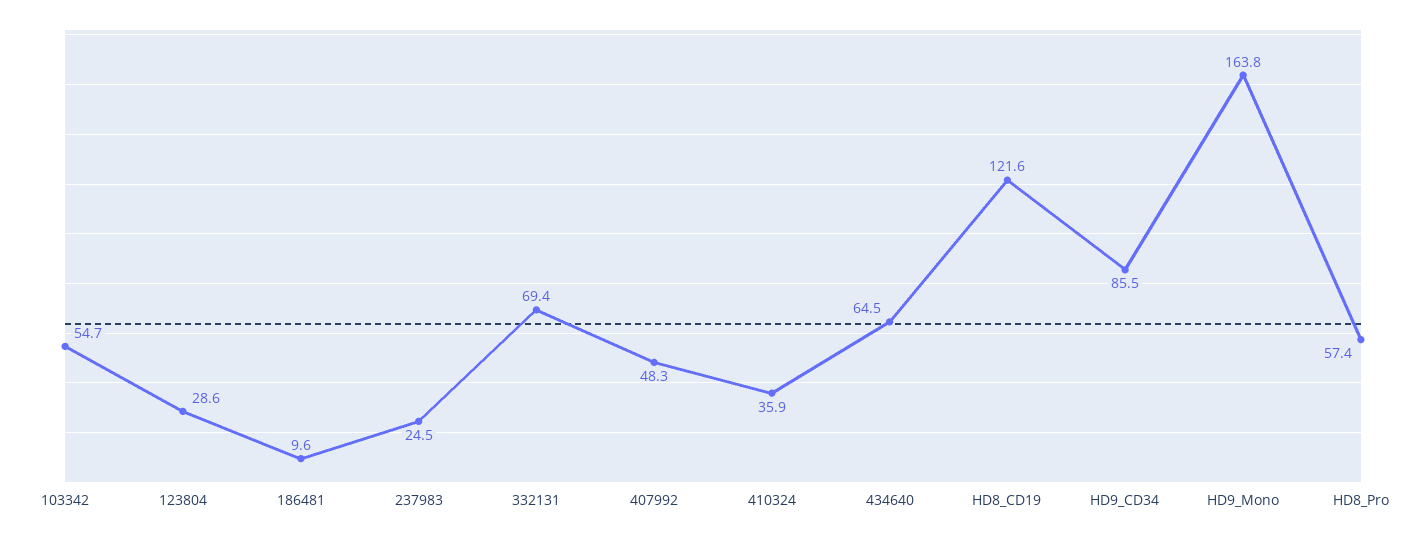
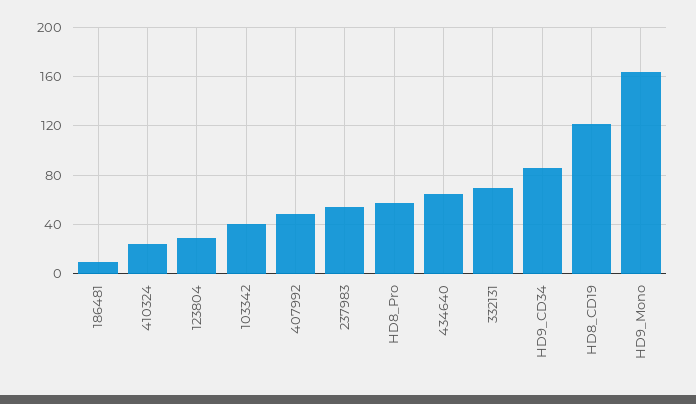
  {
-   "103342": 54.7,
+   "103342": 40,
    "123804": 28.6,
    "186481": 9.6,
-   "237983": 24.5,
+   "237983": 55,
    "332131": 69.4,
    "407992": 48.3,
-   "410324": 35.9,
+   "410324": 25,
    "434640": 64.5,
    "HD8_CD19": 121.6,
    "HD9_CD34": 85.5,
    "HD9_Mono": 163.8,
    "HD8_Pro": 57.4
  }

